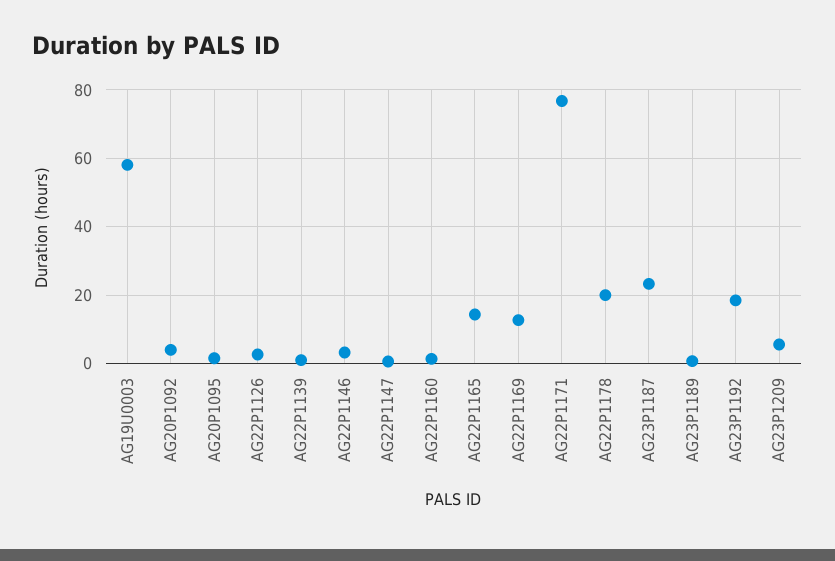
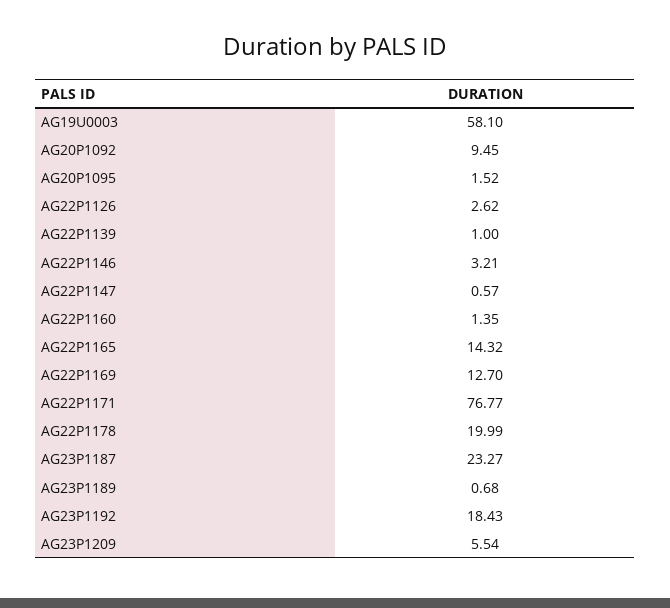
  {
    "AG19U0003": 58.1,
-   "AG20P1092": 4,
+   "AG20P1092": 9.45,
    "AG20P1095": 1.52,
    "AG22P1126": 2.62,
    "AG22P1139": 1,
    "AG22P1146": 3.21,
    "AG22P1147": 0.57,
    "AG22P1160": 1.35,
    "AG22P1165": 14.32,
    "AG22P1169": 12.7,
    "AG22P1171": 76.77,
    "AG22P1178": 19.99,
    "AG23P1187": 23.27,
    "AG23P1189": 0.68,
    "AG23P1192": 18.43,
    "AG23P1209": 5.54
  }

